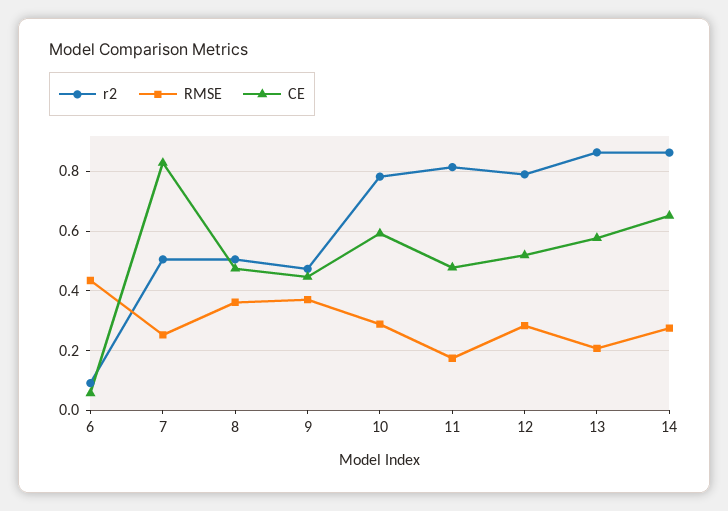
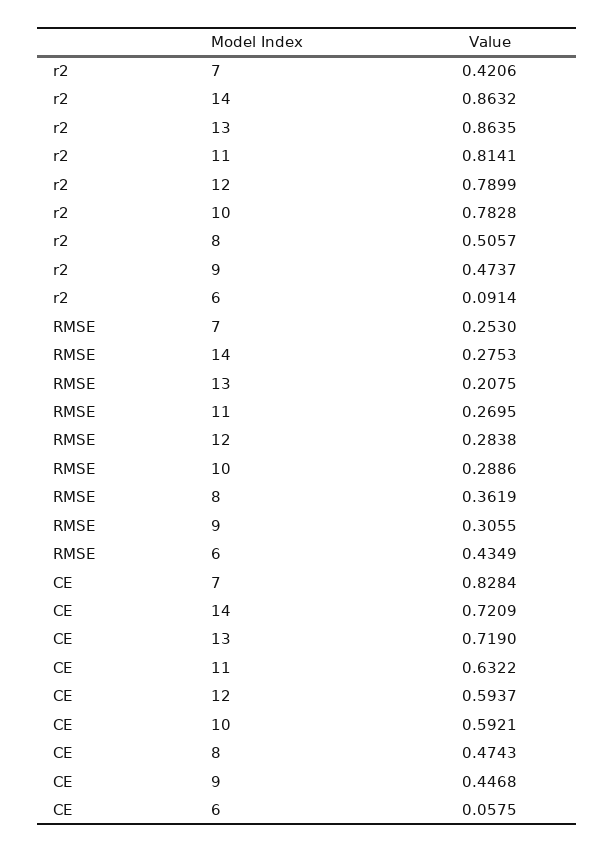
  {
    "r2": {
      "6": 0.0914,
-     "7": 0.5,
+     "7": 0.4206,
      "8": 0.5057,
      "9": 0.4737,
      "10": 0.7828,
      "11": 0.8141,
      "12": 0.7899,
      "13": 0.8635,
      "14": 0.8632
    },
    "RMSE": {
      "6": 0.4349,
      "7": 0.253,
      "8": 0.3619,
-     "9": 0.375,
+     "9": 0.3055,
      "10": 0.2886,
-     "11": 0.175,
+     "11": 0.2695,
      "12": 0.2838,
      "13": 0.2075,
      "14": 0.2753
    },
    "CE": {
      "6": 0.0575,
      "7": 0.8284,
      "8": 0.4743,
      "9": 0.4468,
      "10": 0.5921,
-     "11": 0.475,
+     "11": 0.6322,
-     "12": 0.525,
+     "12": 0.5937,
-     "13": 0.575,
+     "13": 0.719,
-     "14": 0.65
+     "14": 0.7209
    }
  }

